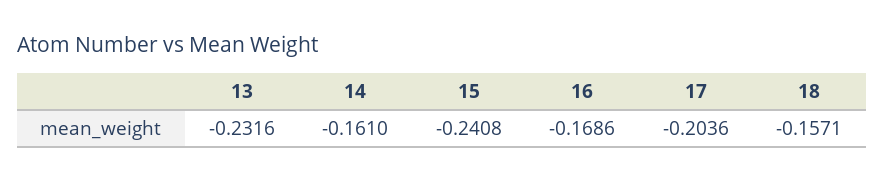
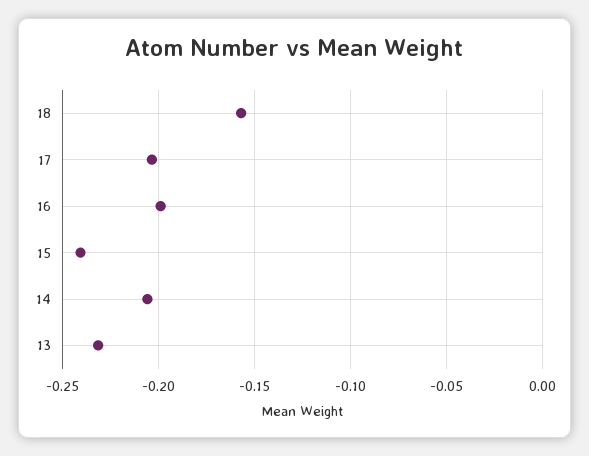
  {
    "13": -0.2316,
-   "14": -0.161,
+   "14": -0.205,
    "15": -0.2408,
-   "16": -0.1686,
+   "16": -0.2,
    "17": -0.2036,
    "18": -0.1571
  }

